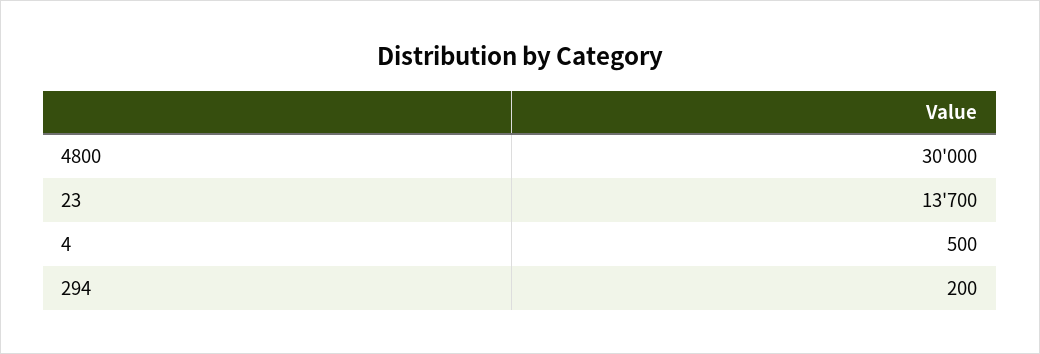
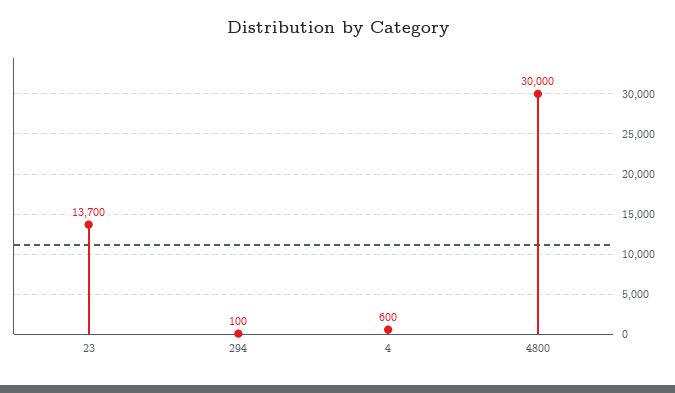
  {
    "4800": 30000,
    "23": 13700,
-   "4": 500,
+   "4": 600,
-   "294": 200
+   "294": 100
  }

